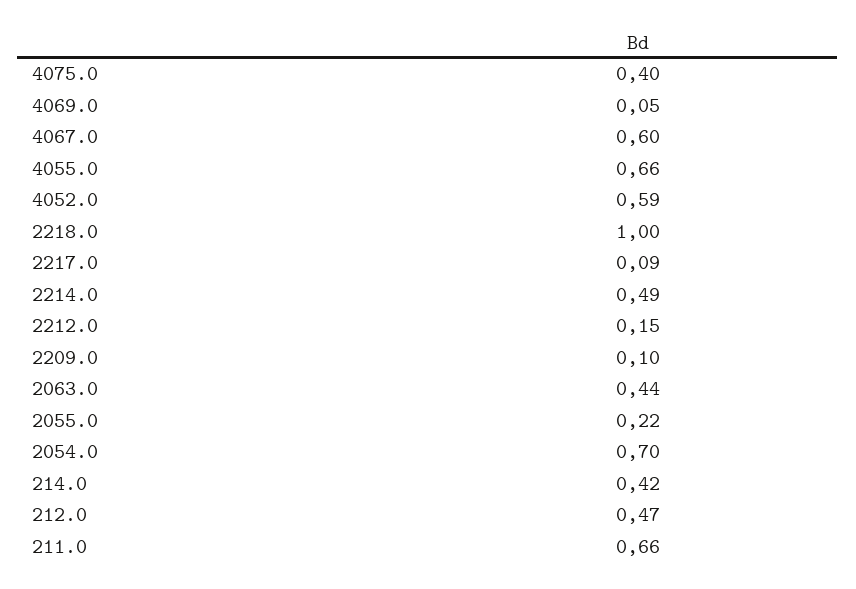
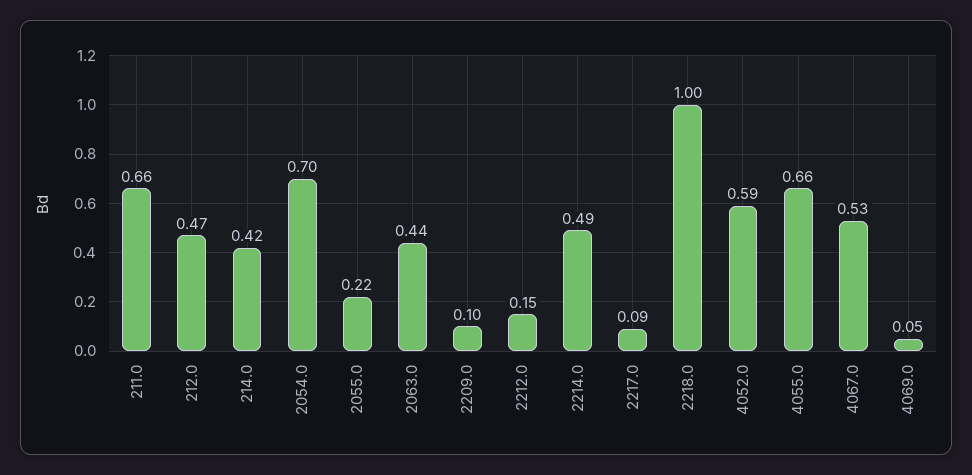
  {
-   "4075.0": 0.4,
    "4069.0": 0.05,
-   "4067.0": 0.6,
+   "4067.0": 0.53,
    "4055.0": 0.66,
    "4052.0": 0.59,
    "2218.0": 1,
    "2217.0": 0.09,
    "2214.0": 0.49,
    "2212.0": 0.15,
    "2209.0": 0.1,
    "2063.0": 0.44,
    "2055.0": 0.22,
    "2054.0": 0.7,
    "214.0": 0.42,
    "212.0": 0.47,
    "211.0": 0.66
  }

